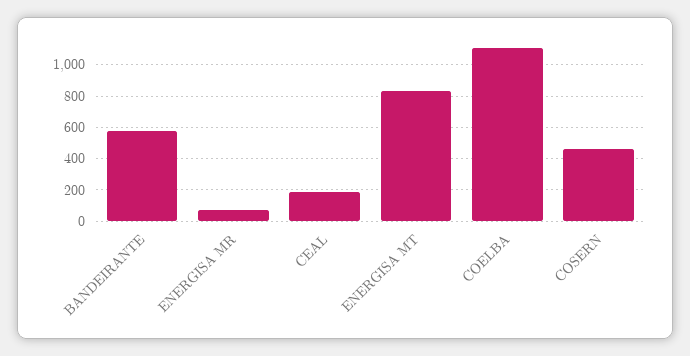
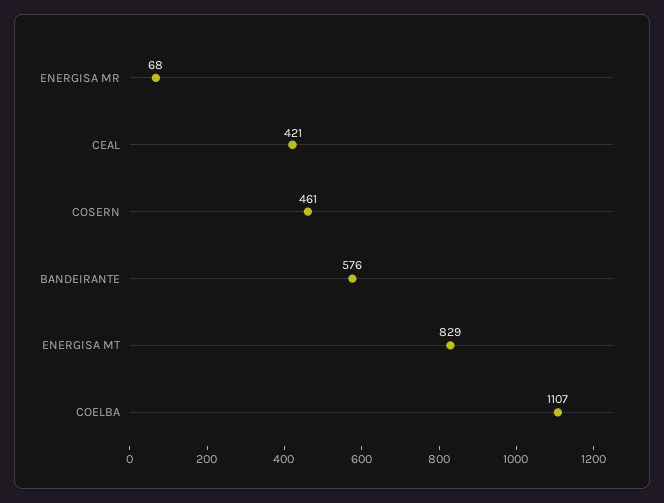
  {
    "BANDEIRANTE": 576,
    "ENERGISA MR": 68,
-   "CEAL": 200,
+   "CEAL": 421,
    "ENERGISA MT": 829,
    "COELBA": 1107,
    "COSERN": 461
  }

